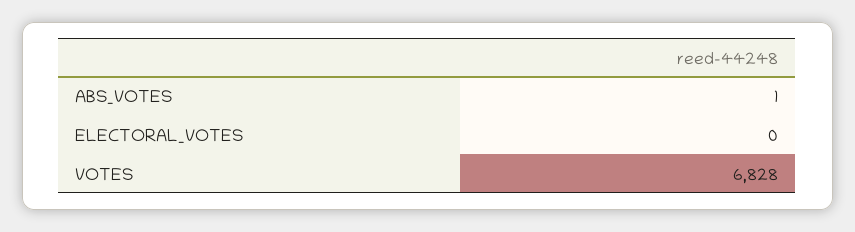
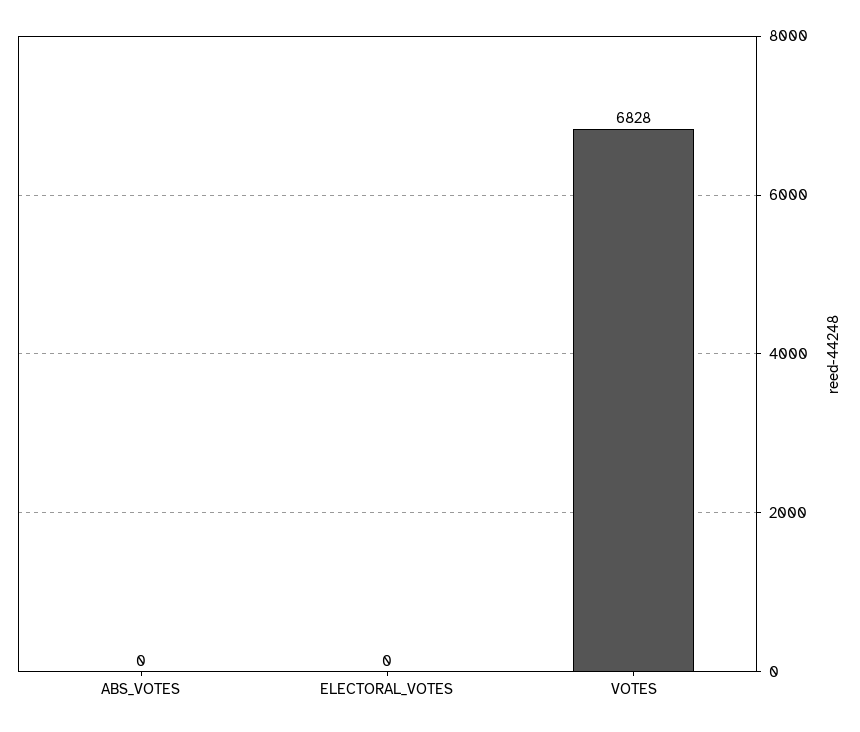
  {
-   "ABS_VOTES": 1,
+   "ABS_VOTES": 0,
    "ELECTORAL_VOTES": 0,
    "VOTES": 6828
  }

